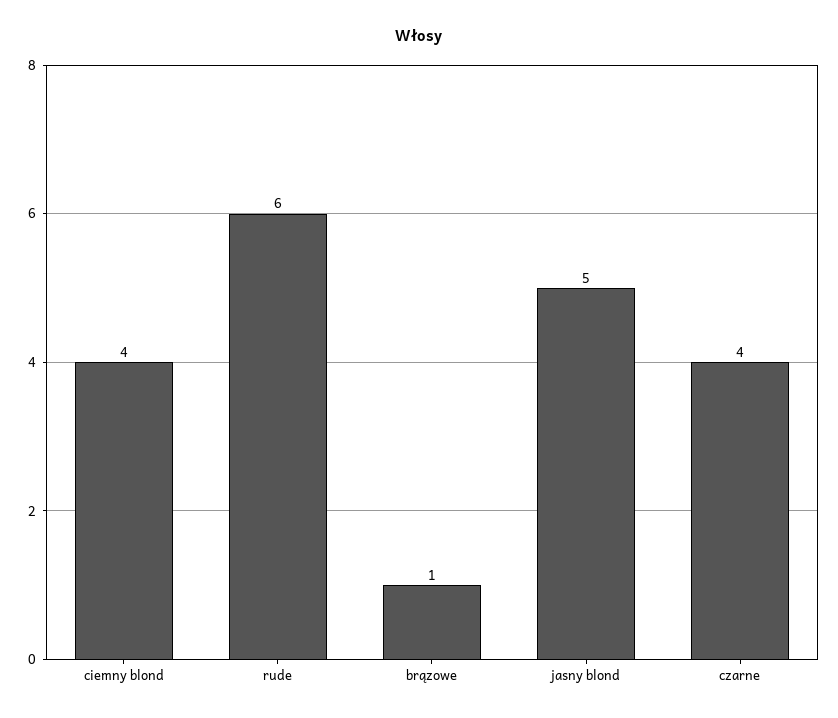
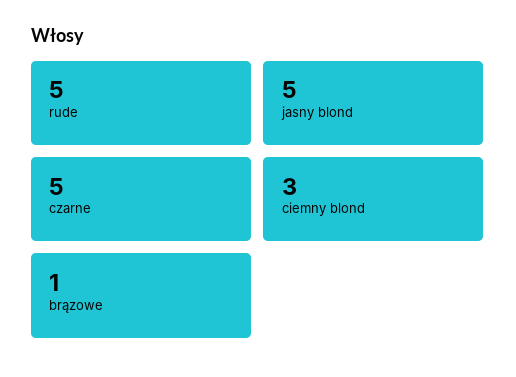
  {
-   "ciemny blond": 4,
+   "ciemny blond": 3,
-   "rude": 6,
+   "rude": 5,
    "brązowe": 1,
    "jasny blond": 5,
-   "czarne": 4
+   "czarne": 5
  }

